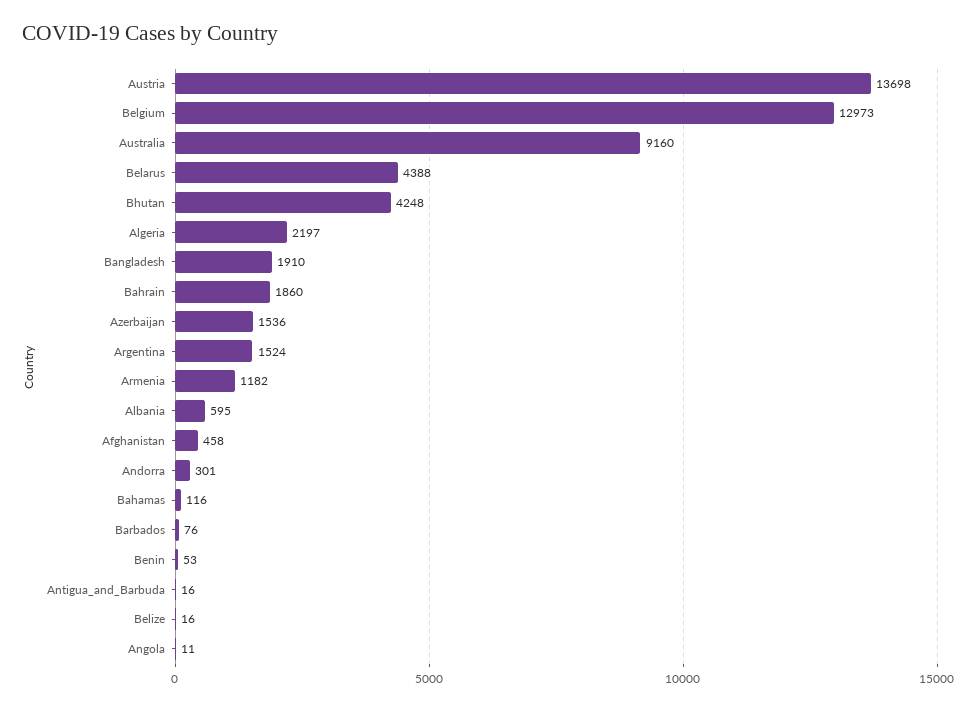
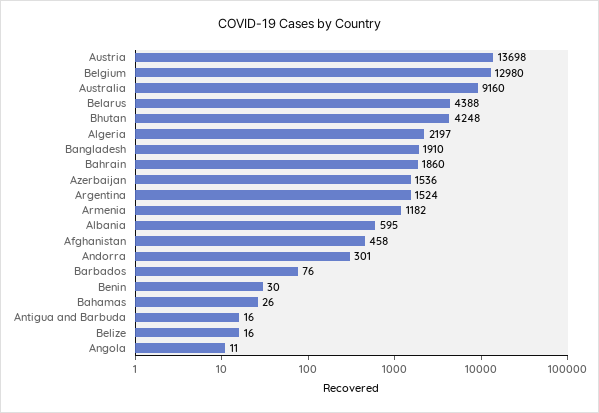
  {
    "Austria": 13698,
-   "Belgium": 12973,
+   "Belgium": 12980,
    "Australia": 9160,
    "Belarus": 4388,
    "Bhutan": 4248,
    "Algeria": 2197,
    "Bangladesh": 1910,
    "Bahrain": 1860,
    "Azerbaijan": 1536,
    "Argentina": 1524,
    "Armenia": 1182,
    "Albania": 595,
    "Afghanistan": 458,
    "Andorra": 301,
-   "Bahamas": 116,
+   "Bahamas": 26,
    "Barbados": 76,
-   "Benin": 53,
+   "Benin": 30,
    "Antigua_and_Barbuda": 16,
    "Belize": 16,
    "Angola": 11
  }

